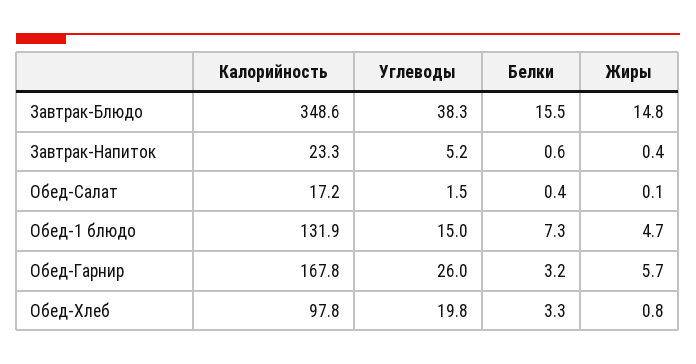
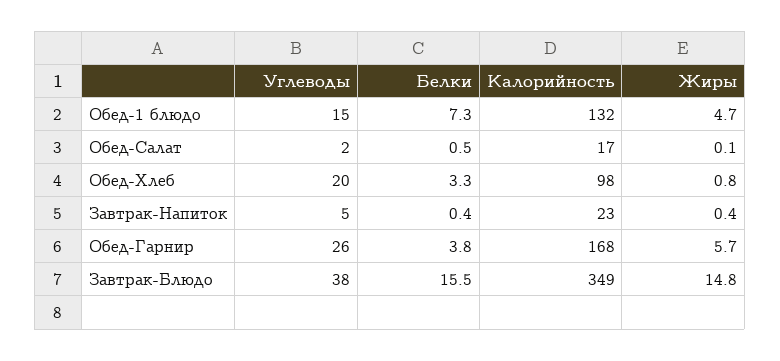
  {
    "Калорийность": {
      "Завтрак-Блюдо": 348.6,
      "Завтрак-Напиток": 23.3,
      "Обед-Салат": 17.2,
      "Обед-1 блюдо": 131.9,
      "Обед-Гарнир": 167.8,
      "Обед-Хлеб": 97.8
    },
    "Углеводы": {
      "Завтрак-Блюдо": 38.3,
      "Завтрак-Напиток": 5.2,
      "Обед-Салат": 1.5,
      "Обед-1 блюдо": 15,
      "Обед-Гарнир": 26,
      "Обед-Хлеб": 19.8
    },
    "Белки": {
      "Завтрак-Блюдо": 15.5,
-     "Завтрак-Напиток": 0.6,
+     "Завтрак-Напиток": 0.4,
-     "Обед-Салат": 0.4,
+     "Обед-Салат": 0.5,
      "Обед-1 блюдо": 7.3,
-     "Обед-Гарнир": 3.2,
+     "Обед-Гарнир": 3.8,
      "Обед-Хлеб": 3.3
    },
    "Жиры": {
      "Завтрак-Блюдо": 14.8,
      "Завтрак-Напиток": 0.4,
      "Обед-Салат": 0.1,
      "Обед-1 блюдо": 4.7,
      "Обед-Гарнир": 5.7,
      "Обед-Хлеб": 0.8
    }
  }

